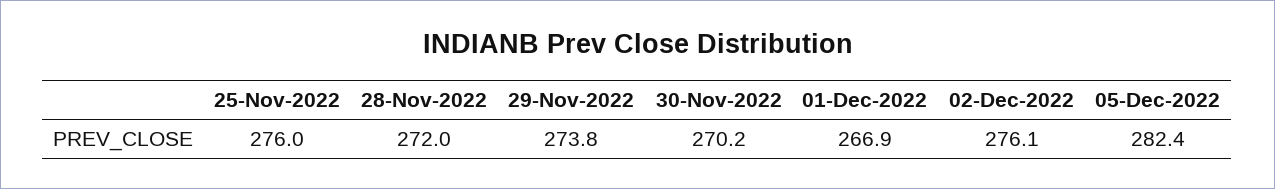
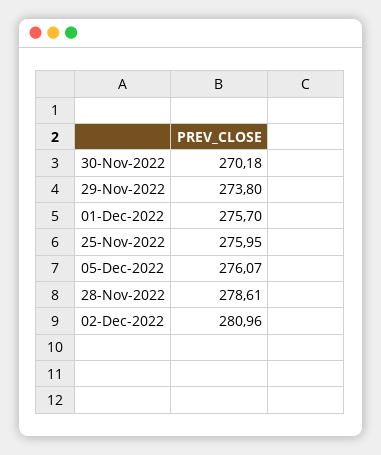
  {
    "25-Nov-2022": 275.95,
-   "28-Nov-2022": 272,
+   "28-Nov-2022": 278.61,
    "29-Nov-2022": 273.8,
    "30-Nov-2022": 270.18,
-   "01-Dec-2022": 266.9,
+   "01-Dec-2022": 275.7,
-   "02-Dec-2022": 276.1,
+   "02-Dec-2022": 280.96,
-   "05-Dec-2022": 282.4
+   "05-Dec-2022": 276.07
  }

